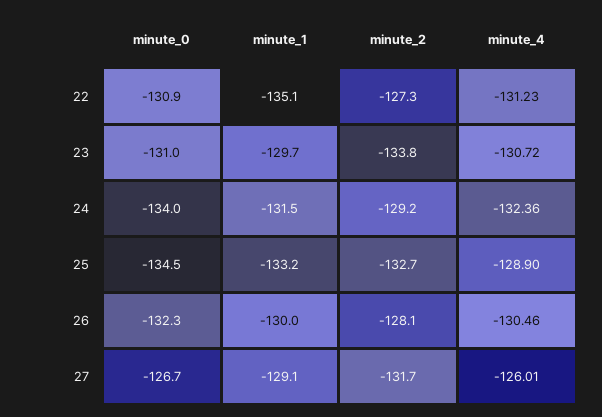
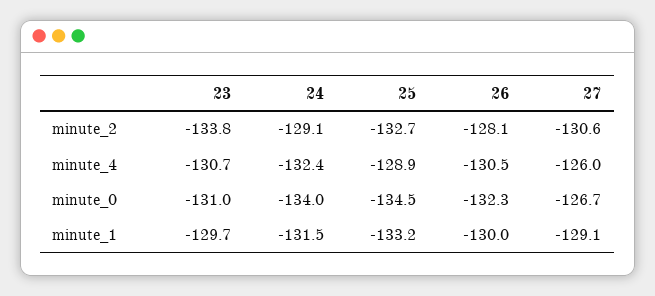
  {
    "minute_0": {
-     "22": -130.9,
      "23": -131,
      "24": -134,
      "25": -134.5,
      "26": -132.3,
      "27": -126.7
    },
    "minute_1": {
-     "22": -135.1,
      "23": -129.7,
      "24": -131.5,
      "25": -133.2,
      "26": -130,
      "27": -129.1
    },
    "minute_2": {
-     "22": -127.3,
      "23": -133.8,
-     "24": -129.2,
+     "24": -129.1,
      "25": -132.7,
      "26": -128.1,
-     "27": -131.7
+     "27": -130.6
    },
    "minute_4": {
-     "22": -131.23,
      "23": -130.72,
      "24": -132.36,
      "25": -128.9,
      "26": -130.46,
      "27": -126.01
    }
  }

